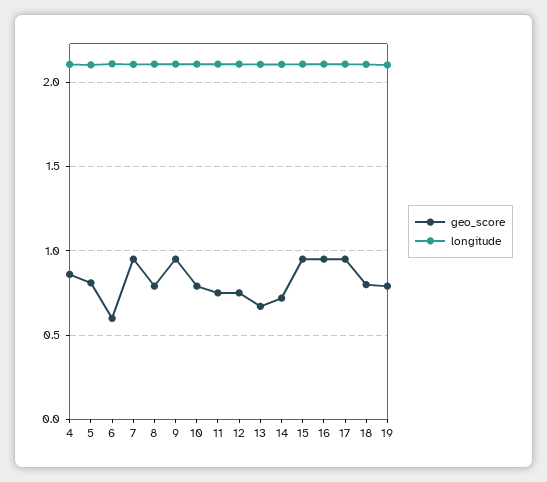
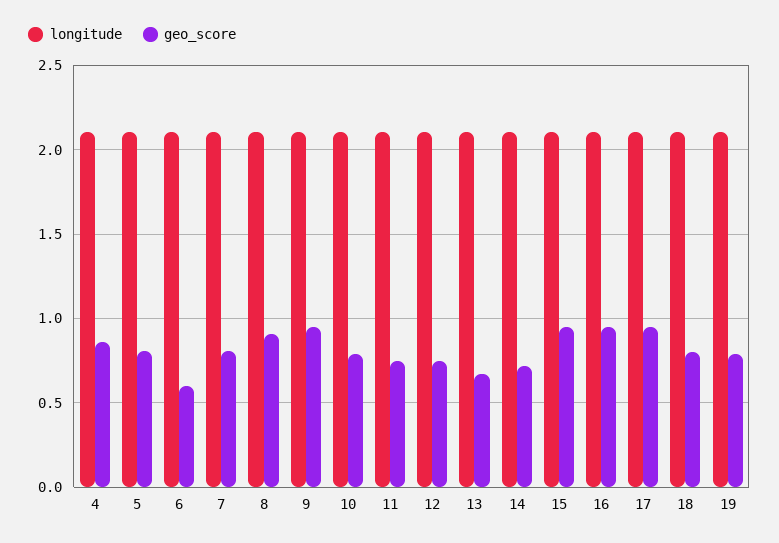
  {
    "geo_score": {
      "4": 0.85,
      "5": 0.8,
      "6": 0.6,
-     "7": 0.95,
+     "7": 0.8,
-     "8": 0.8,
+     "8": 0.9,
      "9": 0.95,
      "10": 0.8,
      "11": 0.75,
      "12": 0.75,
      "13": 0.65,
      "14": 0.7,
      "15": 0.95,
      "16": 0.95,
      "17": 0.95,
      "18": 0.8,
      "19": 0.8
    },
    "longitude": {
      "4": 2.1,
      "5": 2.1,
      "6": 2.1,
      "7": 2.1,
      "8": 2.1,
      "9": 2.1,
      "10": 2.1,
      "11": 2.1,
      "12": 2.1,
      "13": 2.1,
      "14": 2.1,
      "15": 2.1,
      "16": 2.1,
      "17": 2.1,
      "18": 2.1,
      "19": 2.1
    }
  }

